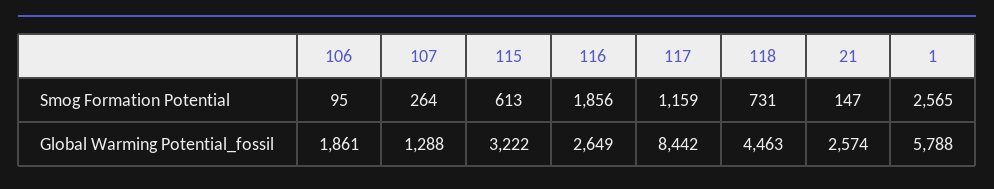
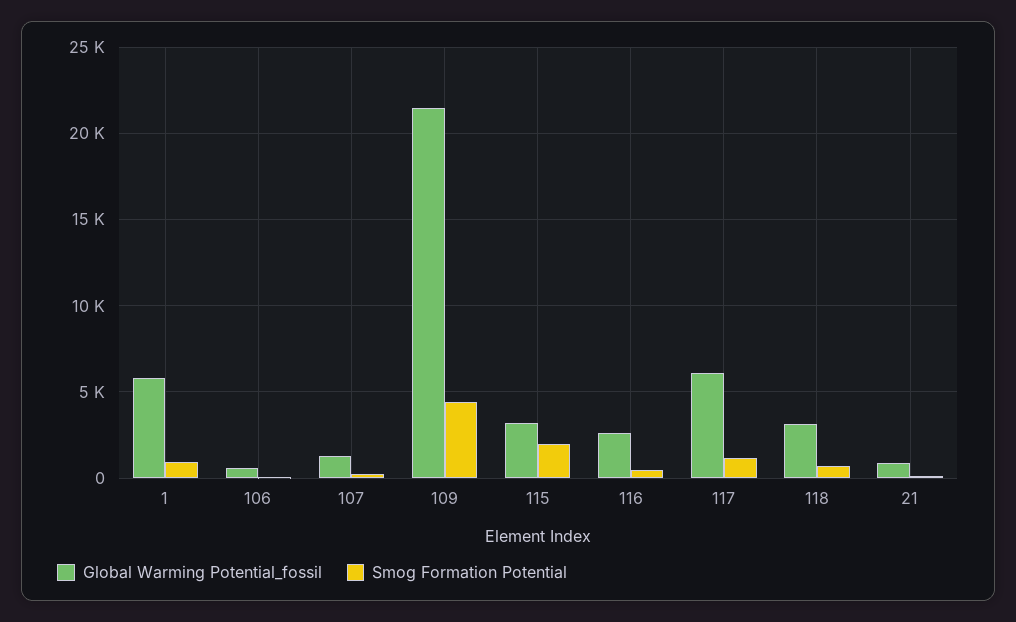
  {
    "Smog Formation Potential": {
      "106": 95,
      "107": 264,
-     "115": 613,
+     "115": 2000,
-     "116": 1856,
+     "116": 500,
      "117": 1159,
      "118": 731,
      "21": 147,
-     "1": 2565
+     "1": 1000,
+     "109": 4500
    },
    "Global Warming Potential_fossil": {
-     "106": 1861,
+     "106": 500,
      "107": 1288,
      "115": 3222,
      "116": 2649,
-     "117": 8442,
+     "117": 6000,
-     "118": 4463,
+     "118": 3000,
-     "21": 2574,
+     "21": 1000,
-     "1": 5788
+     "1": 5788,
+     "109": 21500
    }
  }

